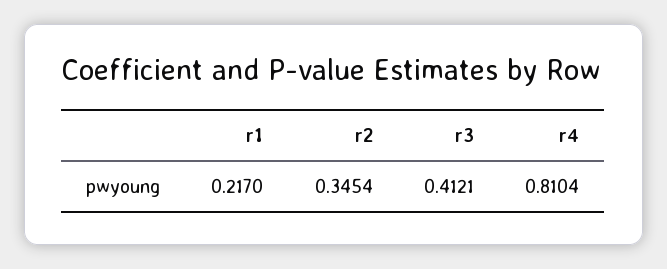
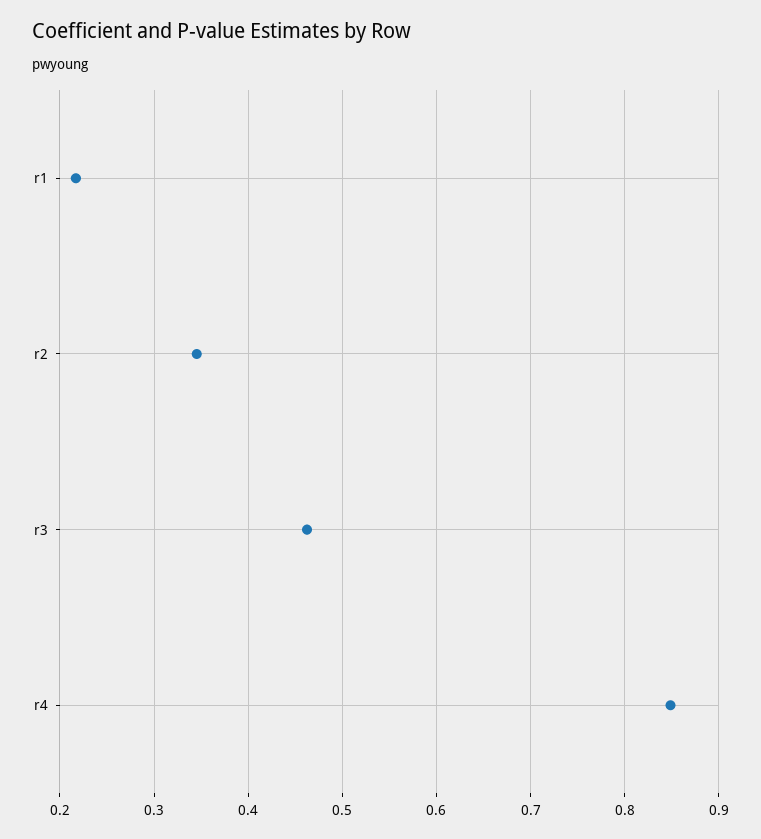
  {
    "r1": 0.217,
    "r2": 0.3454,
-   "r3": 0.4121,
+   "r3": 0.46,
-   "r4": 0.8104
+   "r4": 0.85
  }

